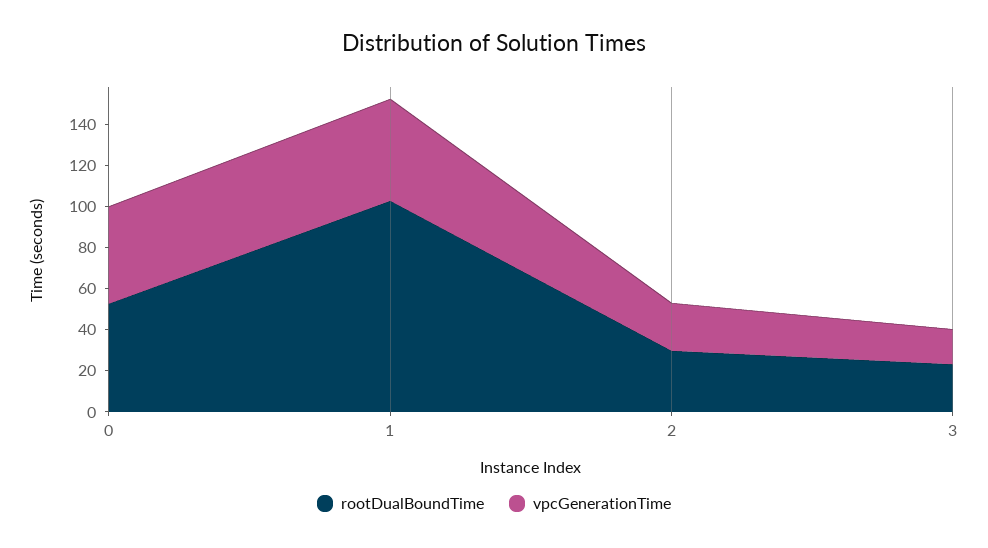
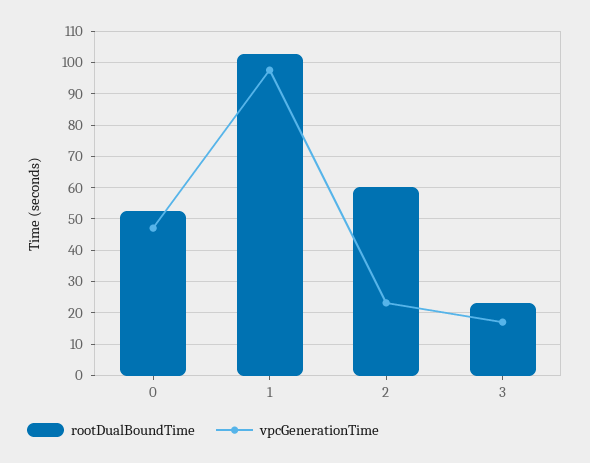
  {
    "rootDualBoundTime": {
      "0": 52,
      "1": 102,
-     "2": 30,
+     "2": 60,
      "3": 24
    },
    "vpcGenerationTime": {
      "0": 48,
-     "1": 50,
+     "1": 98,
      "2": 24,
      "3": 18
    }
  }

